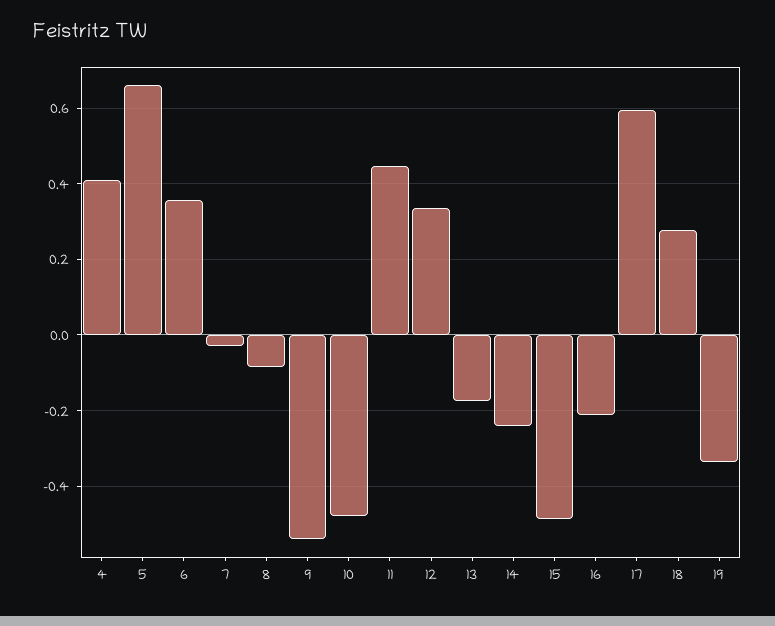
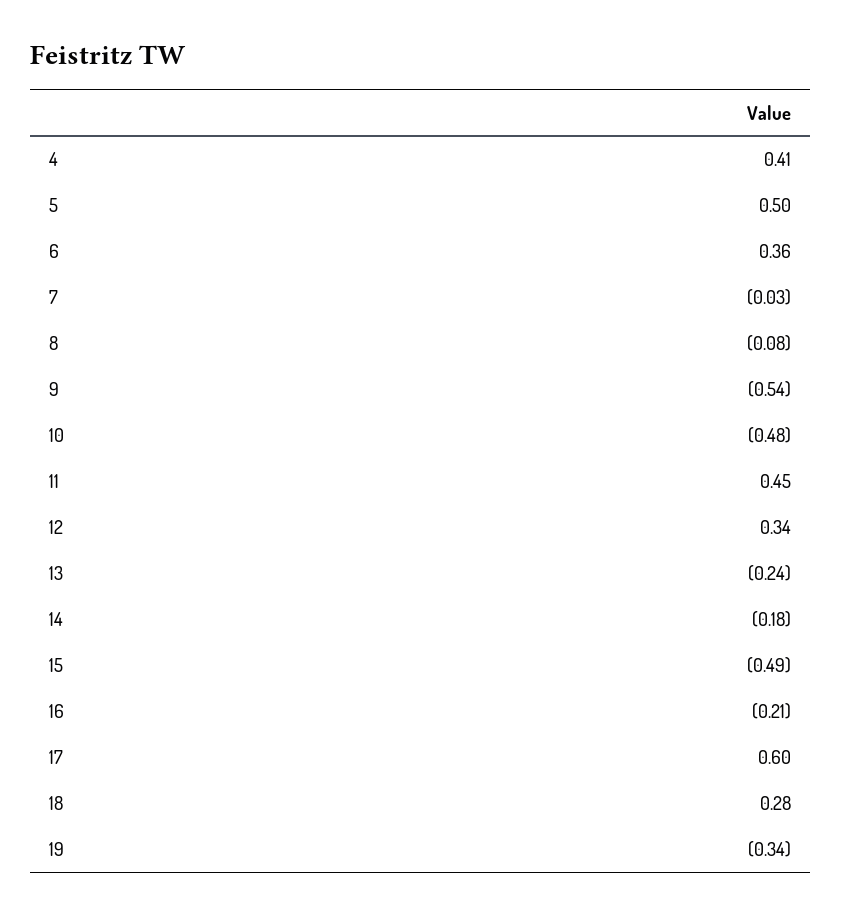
  {
    "4": 0.41,
-   "5": 0.66,
+   "5": 0.5,
    "6": 0.36,
    "7": -0.03,
    "8": -0.08,
    "9": -0.54,
    "10": -0.48,
    "11": 0.45,
    "12": 0.34,
-   "13": -0.18,
+   "13": -0.24,
-   "14": -0.24,
+   "14": -0.18,
    "15": -0.49,
    "16": -0.21,
    "17": 0.6,
    "18": 0.28,
    "19": -0.34
  }

